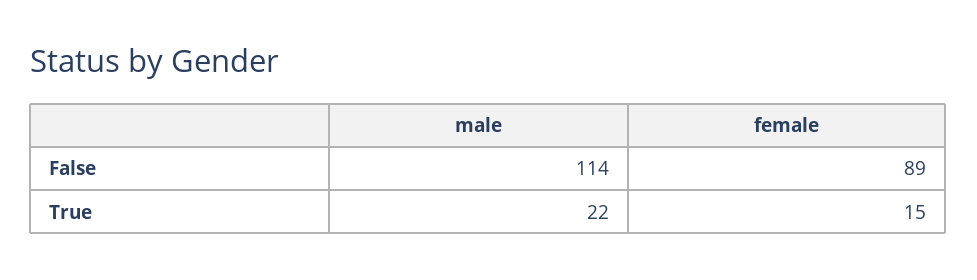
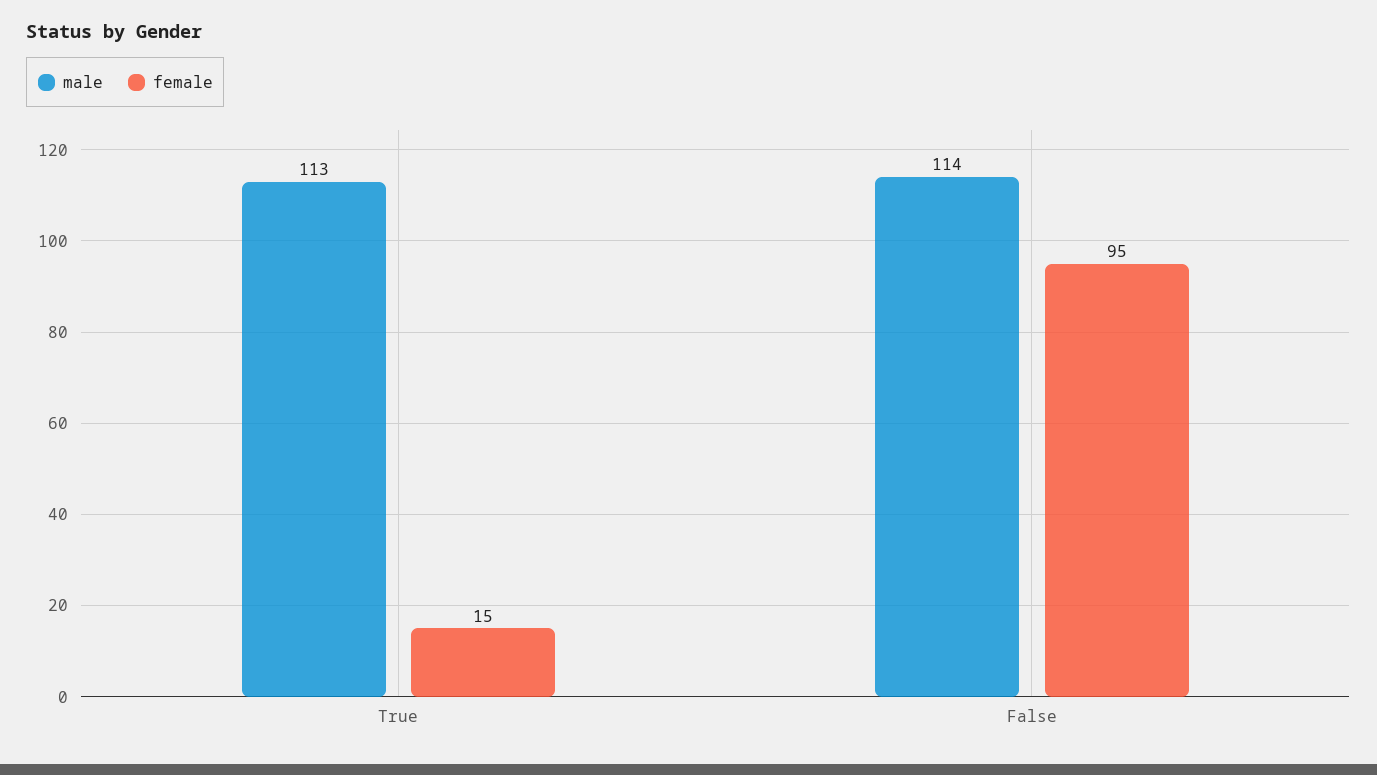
  {
    "male": {
      "False": 114,
-     "True": 22
+     "True": 113
    },
    "female": {
-     "False": 89,
+     "False": 95,
      "True": 15
    }
  }

